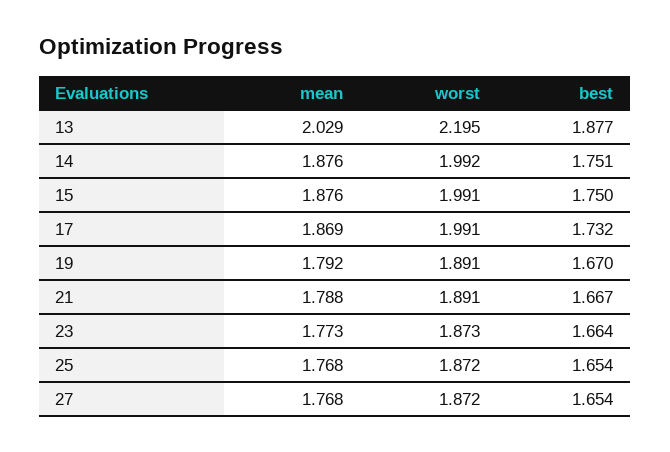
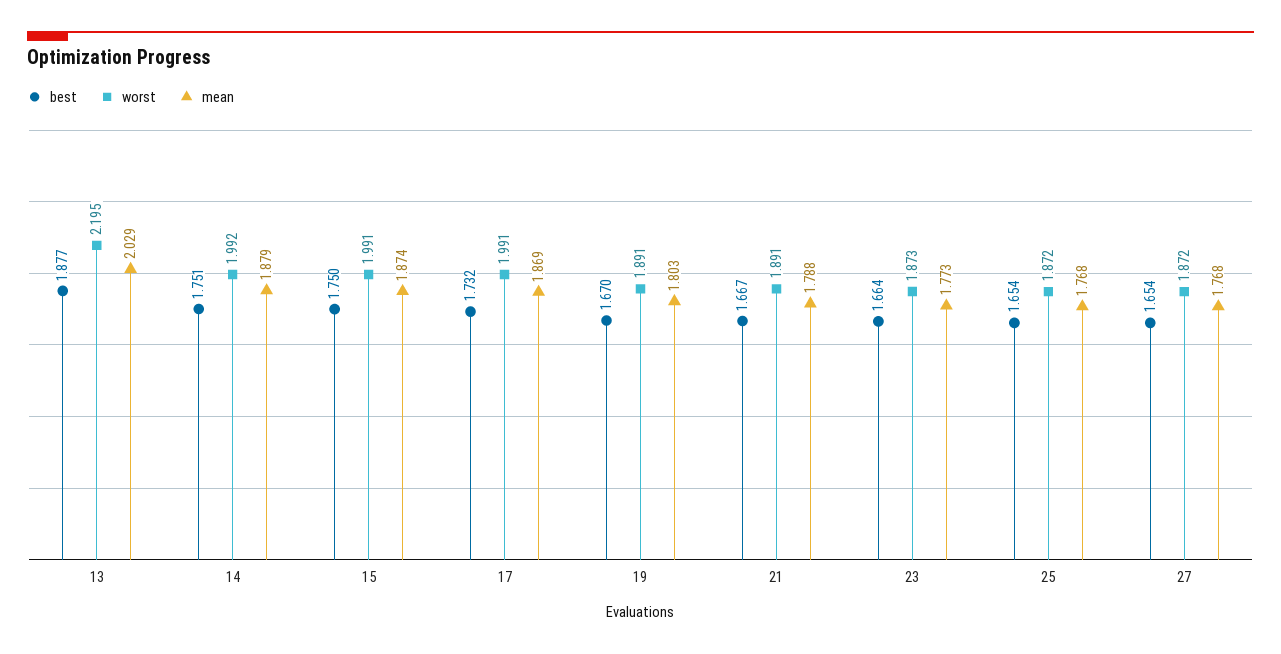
  {
    "mean": {
      "13": 2.029,
-     "14": 1.876,
+     "14": 1.879,
-     "15": 1.876,
+     "15": 1.874,
      "17": 1.869,
-     "19": 1.792,
+     "19": 1.803,
      "21": 1.788,
      "23": 1.773,
      "25": 1.768,
      "27": 1.768
    },
    "worst": {
      "13": 2.195,
      "14": 1.992,
      "15": 1.991,
      "17": 1.991,
      "19": 1.891,
      "21": 1.891,
      "23": 1.873,
      "25": 1.872,
      "27": 1.872
    },
    "best": {
      "13": 1.877,
      "14": 1.751,
      "15": 1.75,
      "17": 1.732,
      "19": 1.67,
      "21": 1.667,
      "23": 1.664,
      "25": 1.654,
      "27": 1.654
    }
  }

